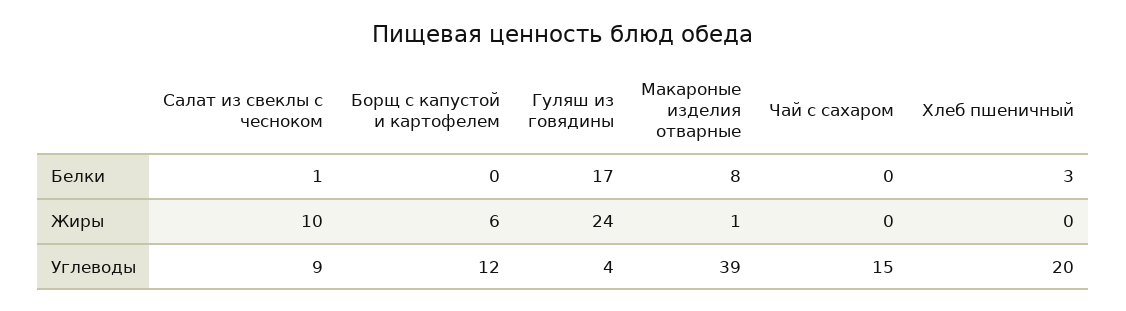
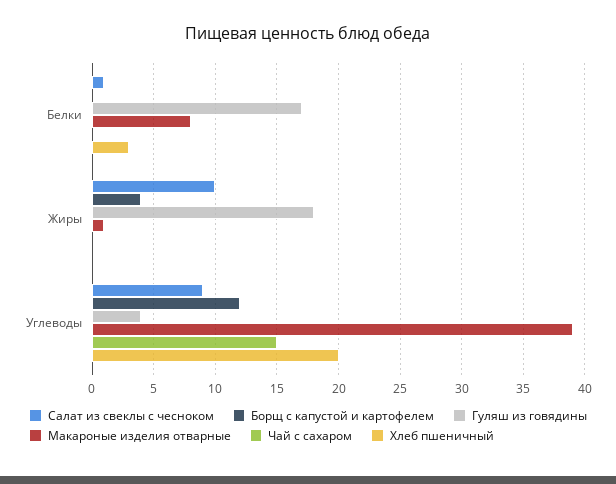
  {
    "Салат из свеклы с чесноком": {
      "Белки": 1,
      "Жиры": 10,
      "Углеводы": 9
    },
    "Борщ с капустой и картофелем": {
      "Белки": 0,
-     "Жиры": 6,
+     "Жиры": 4,
      "Углеводы": 12
    },
    "Гуляш из говядины": {
      "Белки": 17,
-     "Жиры": 24,
+     "Жиры": 18,
      "Углеводы": 4
    },
    "Макароные изделия отварные": {
      "Белки": 8,
      "Жиры": 1,
      "Углеводы": 39
    },
    "Чай с сахаром": {
      "Белки": 0,
      "Жиры": 0,
      "Углеводы": 15
    },
    "Хлеб пшеничный": {
      "Белки": 3,
      "Жиры": 0,
      "Углеводы": 20
    }
  }

